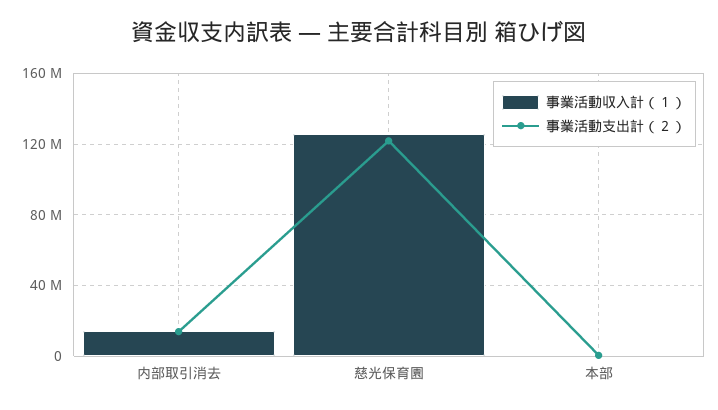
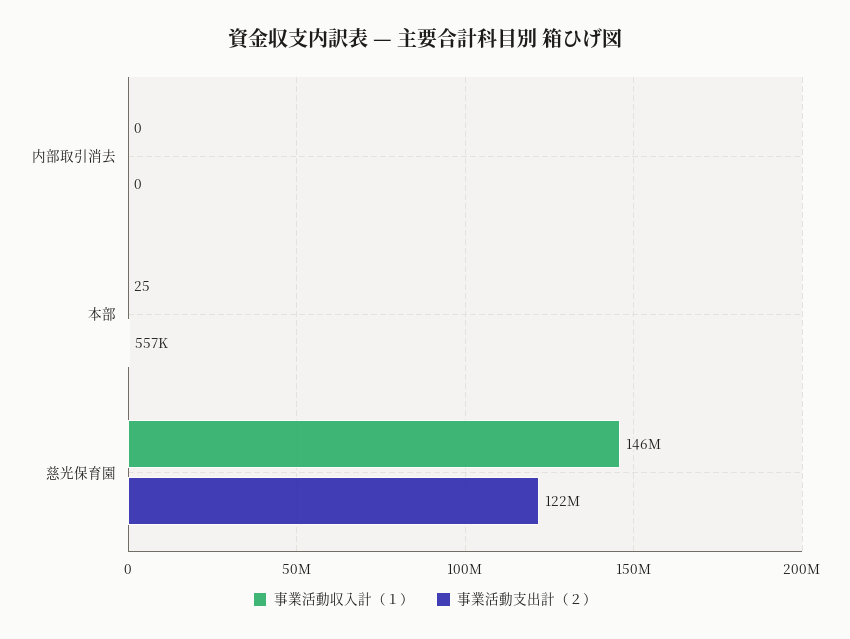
  {
    "事業活動収入計（１）": {
-     "内部取引消去": 15000000,
+     "内部取引消去": 0,
-     "慈光保育園": 125000000,
+     "慈光保育園": 146000000,
      "本部": 25
    },
    "事業活動支出計（２）": {
-     "内部取引消去": 15000000,
+     "内部取引消去": 0,
      "慈光保育園": 122000000,
      "本部": 557000
    }
  }

